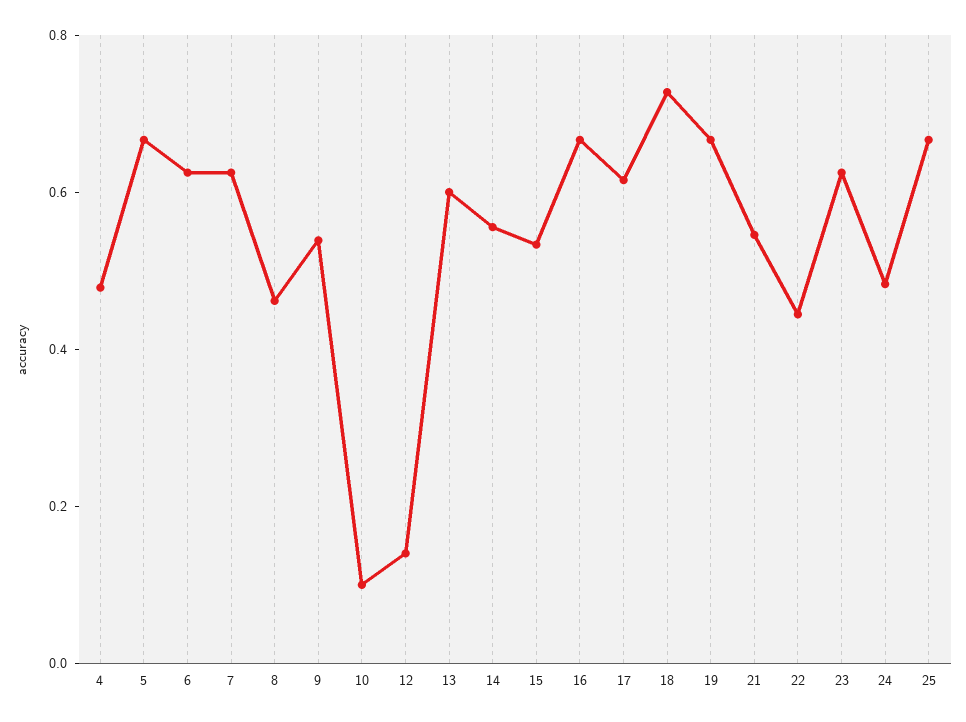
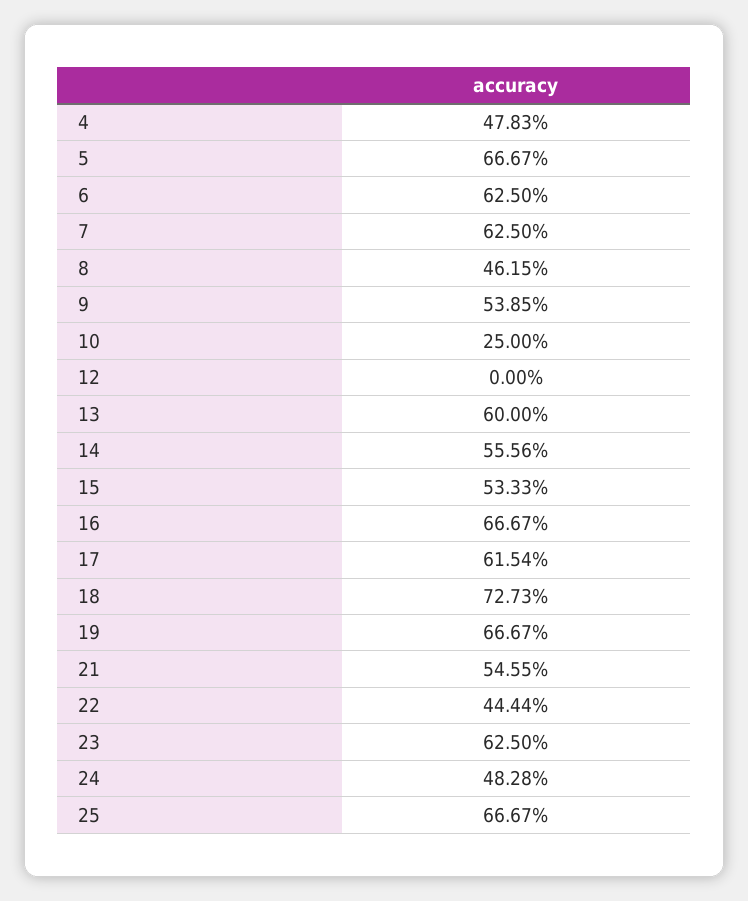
  {
    "4": 0.4783,
    "5": 0.6667,
    "6": 0.625,
    "7": 0.625,
    "8": 0.4615,
    "9": 0.5385,
-   "10": 0.1,
+   "10": 0.25,
-   "12": 0.15,
+   "12": 0,
    "13": 0.6,
    "14": 0.5556,
    "15": 0.5333,
    "16": 0.6667,
    "17": 0.6154,
    "18": 0.7273,
    "19": 0.6667,
    "21": 0.5455,
    "22": 0.4444,
    "23": 0.625,
    "24": 0.4828,
    "25": 0.6667
  }

